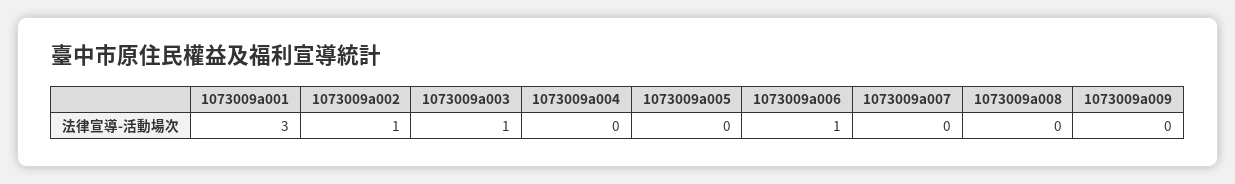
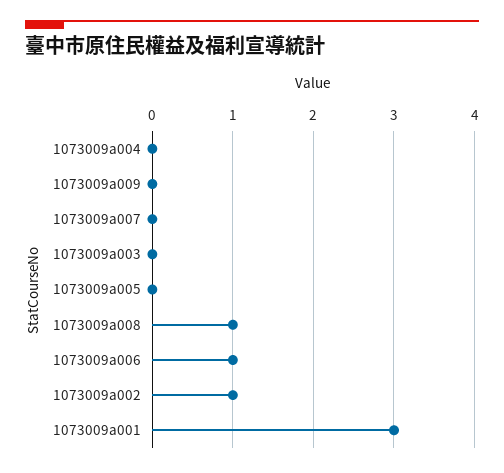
  {
    "1073009a001": 3,
    "1073009a002": 1,
-   "1073009a003": 1,
+   "1073009a003": 0,
    "1073009a004": 0,
    "1073009a005": 0,
    "1073009a006": 1,
    "1073009a007": 0,
-   "1073009a008": 0,
+   "1073009a008": 1,
    "1073009a009": 0
  }

